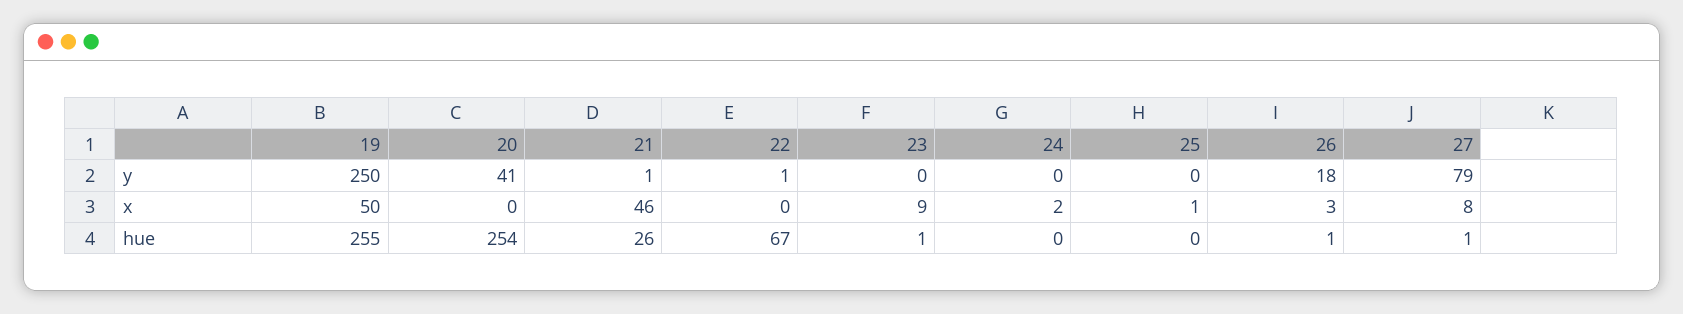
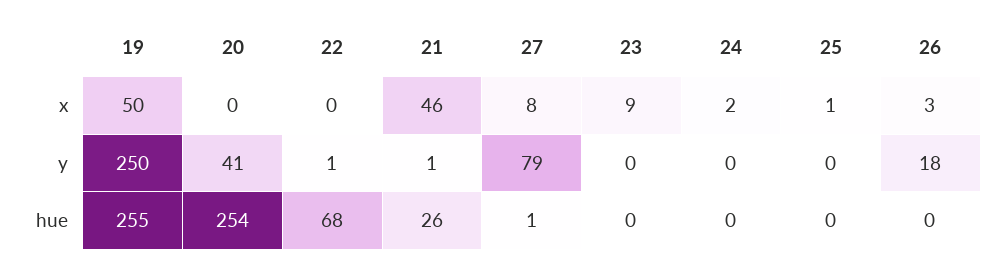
  {
    "19": {
      "y": 250,
      "x": 50,
      "hue": 255
    },
    "20": {
      "y": 41,
      "x": 0,
      "hue": 254
    },
    "21": {
      "y": 1,
      "x": 46,
      "hue": 26
    },
    "22": {
      "y": 1,
      "x": 0,
-     "hue": 67
+     "hue": 68
    },
    "23": {
      "y": 0,
      "x": 9,
-     "hue": 1
+     "hue": 0
    },
    "24": {
      "y": 0,
      "x": 2,
      "hue": 0
    },
    "25": {
      "y": 0,
      "x": 1,
      "hue": 0
    },
    "26": {
      "y": 18,
      "x": 3,
-     "hue": 1
+     "hue": 0
    },
    "27": {
      "y": 79,
      "x": 8,
      "hue": 1
    }
  }

